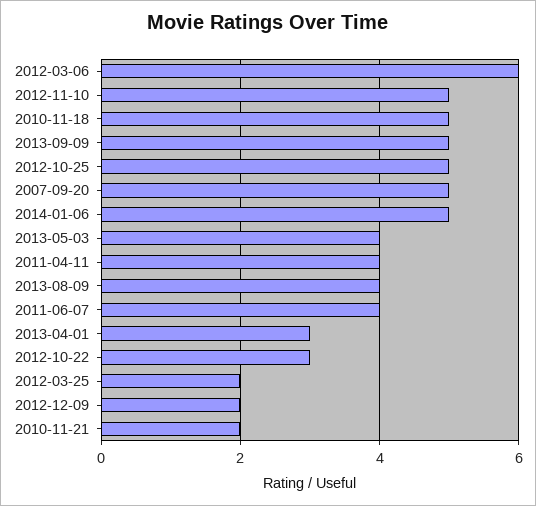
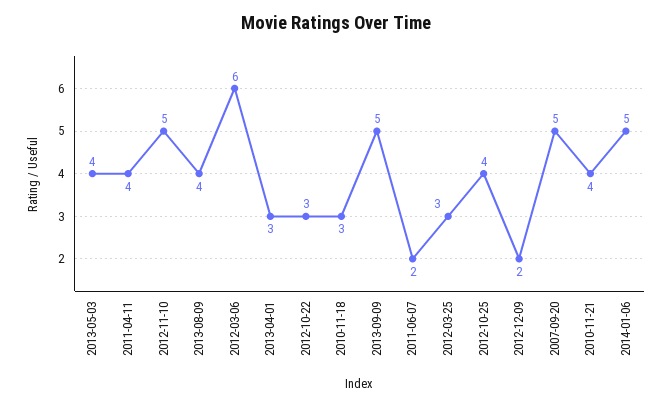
  {
    "2012-03-06": 6,
    "2012-11-10": 5,
-   "2010-11-18": 5,
+   "2010-11-18": 3,
    "2013-09-09": 5,
-   "2012-10-25": 5,
+   "2012-10-25": 4,
    "2007-09-20": 5,
    "2014-01-06": 5,
    "2013-05-03": 4,
    "2011-04-11": 4,
    "2013-08-09": 4,
-   "2011-06-07": 4,
+   "2011-06-07": 2,
    "2013-04-01": 3,
    "2012-10-22": 3,
-   "2012-03-25": 2,
+   "2012-03-25": 3,
    "2012-12-09": 2,
-   "2010-11-21": 2
+   "2010-11-21": 4
  }

